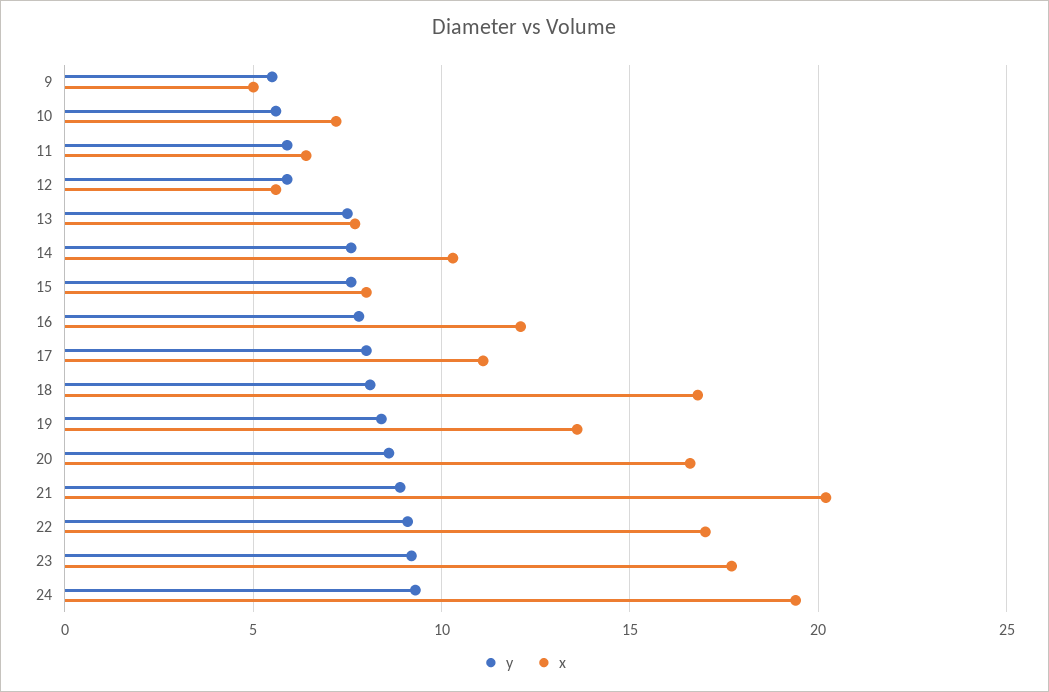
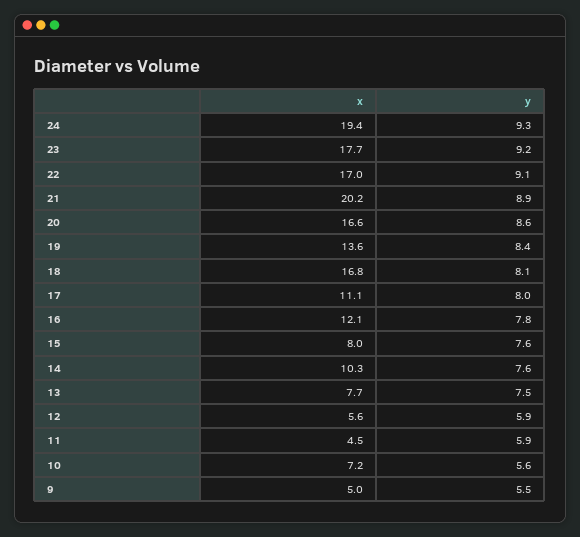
  {
    "y": {
      "9": 5.5,
      "10": 5.6,
      "11": 5.9,
      "12": 5.9,
      "13": 7.5,
      "14": 7.6,
      "15": 7.6,
      "16": 7.8,
      "17": 8,
      "18": 8.1,
      "19": 8.4,
      "20": 8.6,
      "21": 8.9,
      "22": 9.1,
      "23": 9.2,
      "24": 9.3
    },
    "x": {
      "9": 5,
      "10": 7.2,
-     "11": 6.5,
+     "11": 4.5,
      "12": 5.6,
      "13": 7.7,
      "14": 10.3,
      "15": 8,
      "16": 12.1,
      "17": 11.1,
      "18": 16.8,
      "19": 13.6,
      "20": 16.6,
      "21": 20.2,
      "22": 17,
      "23": 17.7,
      "24": 19.4
    }
  }

